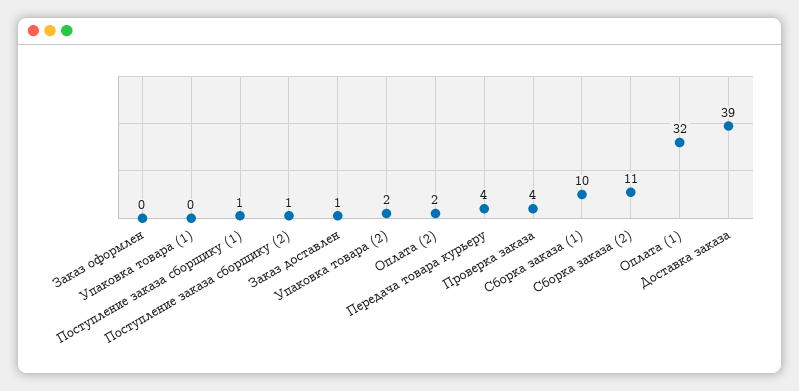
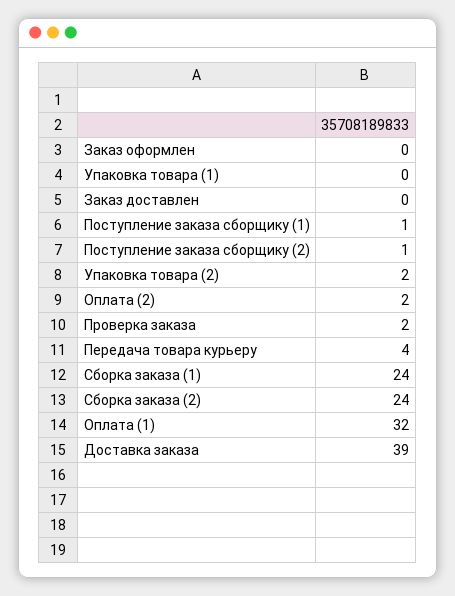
  {
    "Заказ оформлен": 0,
    "Упаковка товара (1)": 0,
    "Поступление заказа сборщику (1)": 1,
    "Поступление заказа сборщику (2)": 1,
-   "Заказ доставлен": 1,
+   "Заказ доставлен": 0,
    "Упаковка товара (2)": 2,
    "Оплата (2)": 2,
    "Передача товара курьеру": 4,
-   "Проверка заказа": 4,
+   "Проверка заказа": 2,
-   "Сборка заказа (1)": 10,
+   "Сборка заказа (1)": 24,
-   "Сборка заказа (2)": 11,
+   "Сборка заказа (2)": 24,
    "Оплата (1)": 32,
    "Доставка заказа": 39
  }

